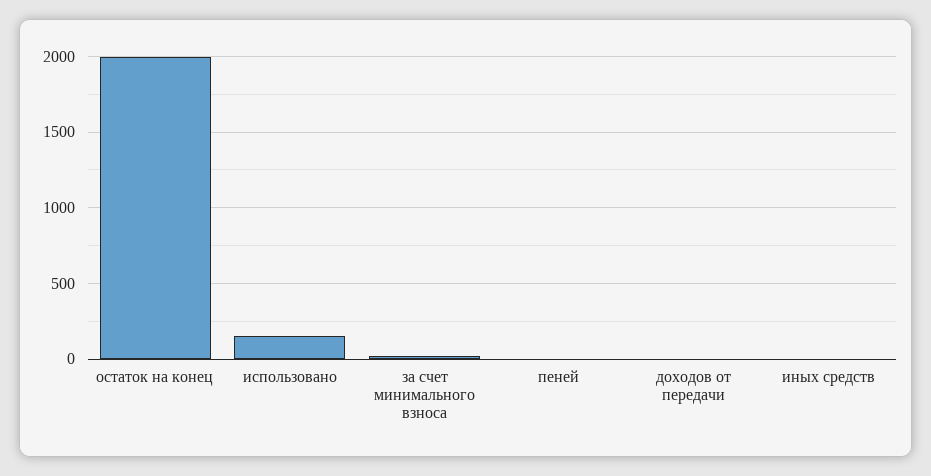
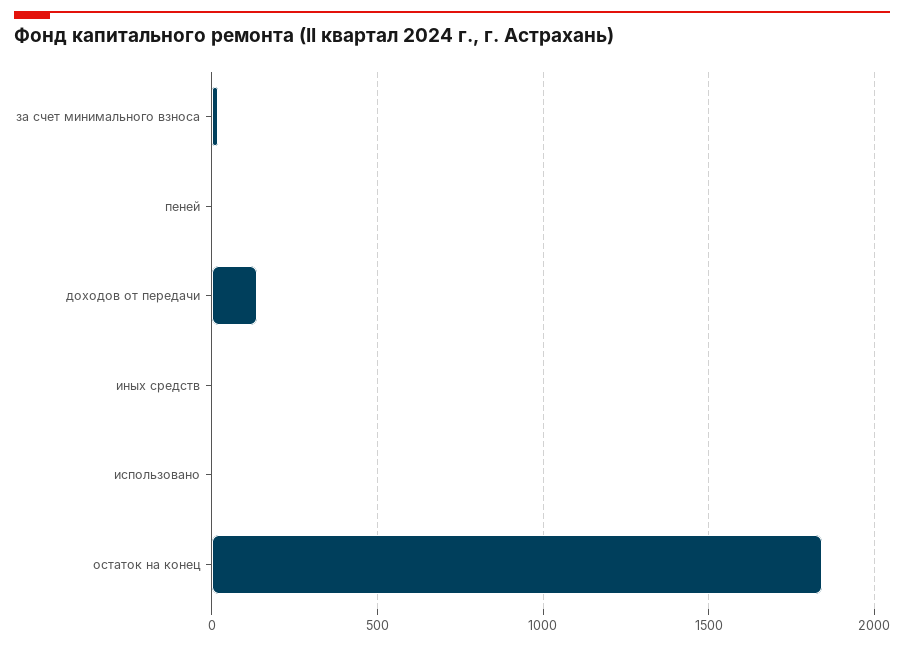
  {
-   "остаток на конец": 2000,
+   "остаток на конец": 1850,
-   "использовано": 150,
+   "использовано": 0,
    "за счет минимального взноса": 0,
    "пеней": 0,
-   "доходов от передачи": 0,
+   "доходов от передачи": 150,
    "иных средств": 0
  }

